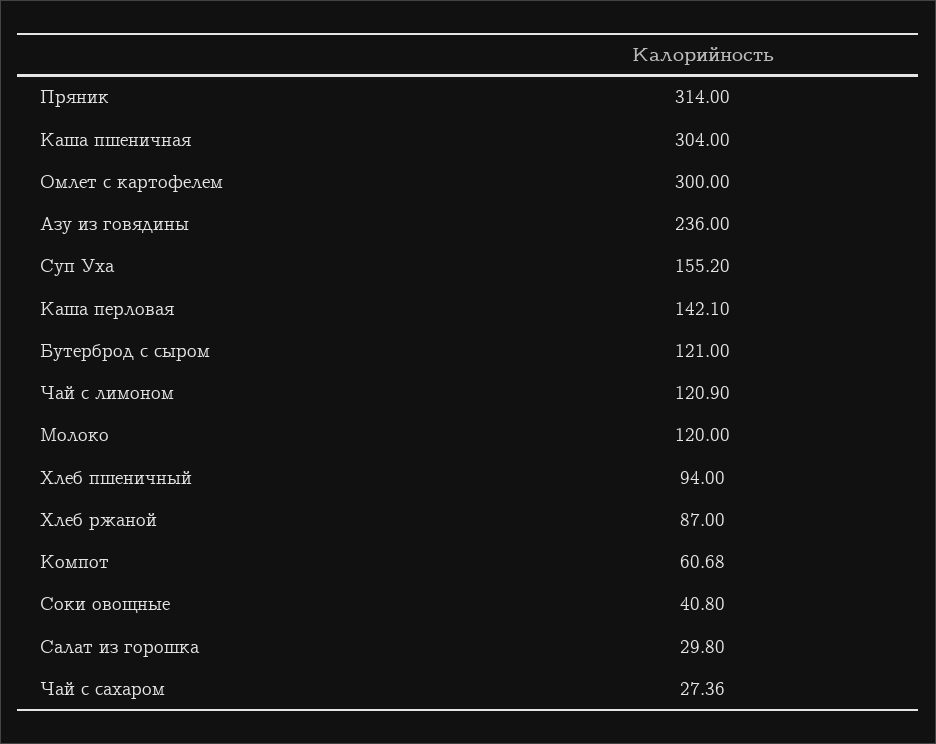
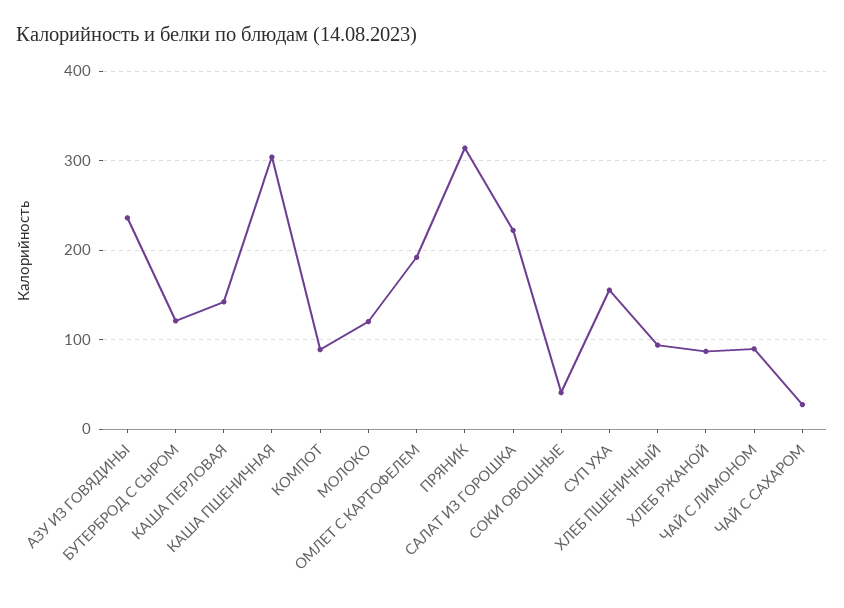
  {
    "Пряник": 314,
    "Каша пшеничная": 304,
-   "Омлет с картофелем": 300,
+   "Омлет с картофелем": 190,
    "Азу из говядины": 236,
    "Суп Уха": 155.2,
    "Каша перловая": 142.1,
    "Бутерброд с сыром": 121,
-   "Чай с лимоном": 120.9,
+   "Чай с лимоном": 90,
    "Молоко": 120,
    "Хлеб пшеничный": 94,
    "Хлеб ржаной": 87,
-   "Компот": 60.68,
+   "Компот": 90,
    "Соки овощные": 40.8,
-   "Салат из горошка": 29.8,
+   "Салат из горошка": 220,
    "Чай с сахаром": 27.36
  }

